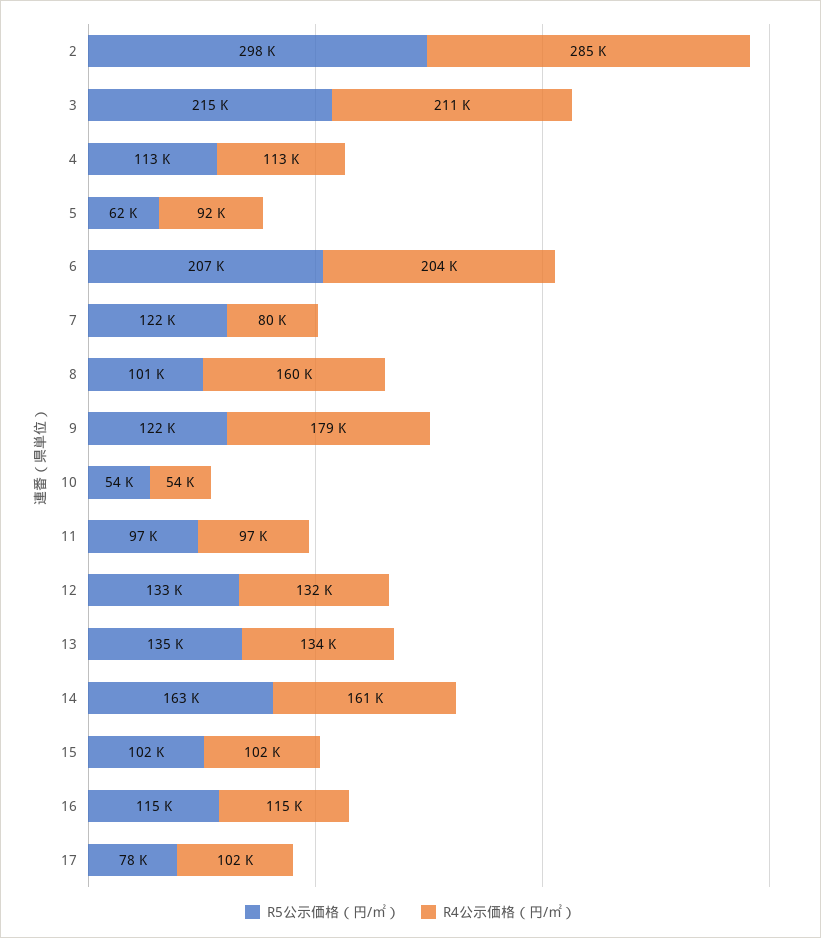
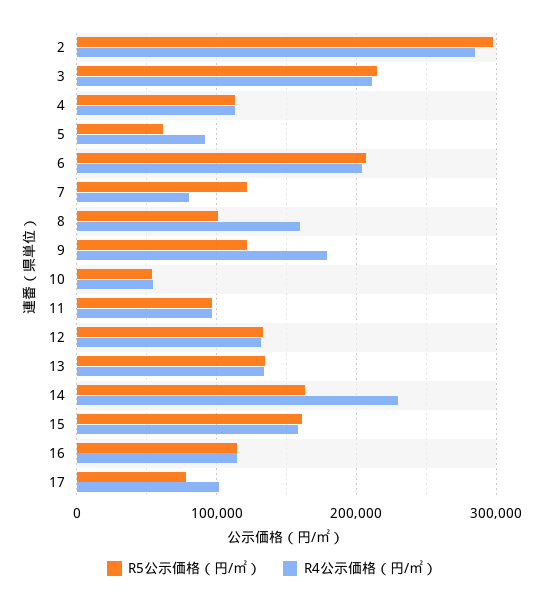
  {
    "R5公示価格（円/㎡）": {
      "2": 298000,
      "3": 215000,
      "4": 113000,
      "5": 62000,
      "6": 207000,
      "7": 122000,
      "8": 101000,
      "9": 122000,
      "10": 54000,
      "11": 97000,
      "12": 133000,
      "13": 135000,
      "14": 163000,
-     "15": 102000,
+     "15": 160000,
      "16": 115000,
      "17": 78000
    },
    "R4公示価格（円/㎡）": {
      "2": 285000,
      "3": 211000,
      "4": 113000,
      "5": 92000,
      "6": 204000,
      "7": 80000,
      "8": 160000,
      "9": 179000,
      "10": 54000,
      "11": 97000,
      "12": 132000,
      "13": 134000,
-     "14": 161000,
+     "14": 230000,
-     "15": 102000,
+     "15": 160000,
      "16": 115000,
      "17": 102000
    }
  }

